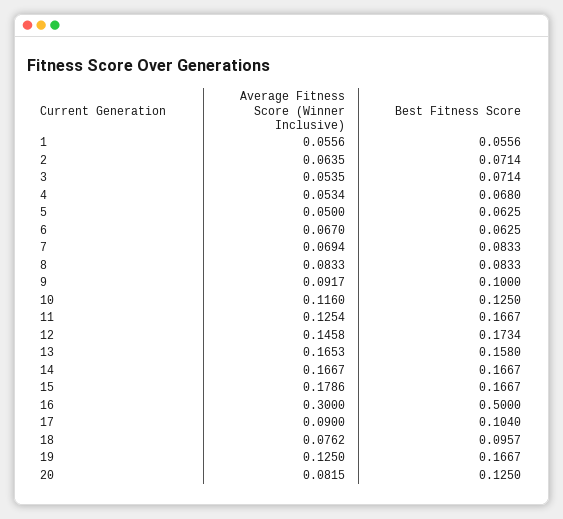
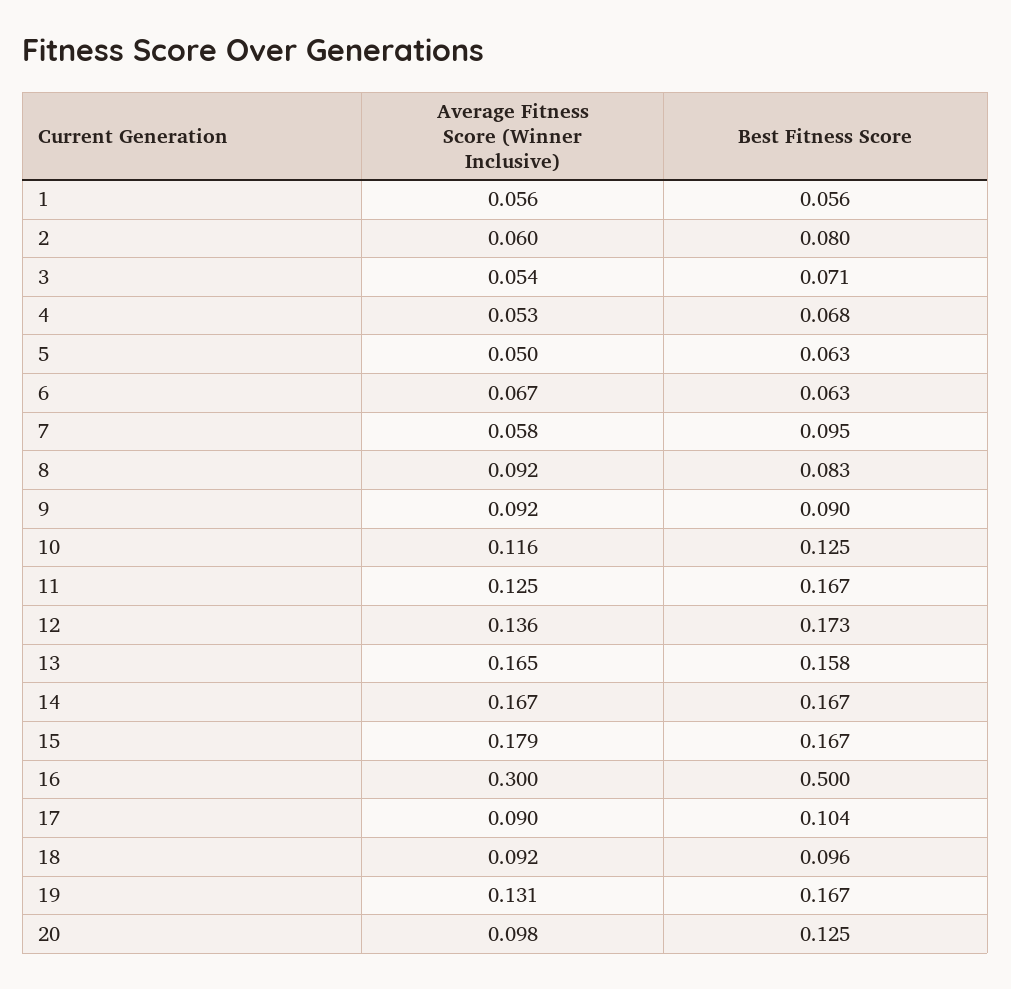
  {
    "Average Fitness Score (Winner Inclusive)": {
      "1": 0.0556,
-     "2": 0.0635,
+     "2": 0.06,
      "3": 0.0535,
      "4": 0.0534,
      "5": 0.05,
      "6": 0.067,
-     "7": 0.0694,
+     "7": 0.058,
-     "8": 0.0833,
+     "8": 0.092,
      "9": 0.0917,
      "10": 0.116,
      "11": 0.1254,
-     "12": 0.1458,
+     "12": 0.136,
      "13": 0.1653,
      "14": 0.1667,
      "15": 0.1786,
      "16": 0.3,
      "17": 0.09,
-     "18": 0.0762,
+     "18": 0.092,
-     "19": 0.125,
+     "19": 0.131,
-     "20": 0.0815
+     "20": 0.098
    },
    "Best Fitness Score": {
      "1": 0.0556,
-     "2": 0.0714,
+     "2": 0.08,
      "3": 0.0714,
      "4": 0.068,
      "5": 0.0625,
      "6": 0.0625,
-     "7": 0.0833,
+     "7": 0.095,
      "8": 0.0833,
-     "9": 0.1,
+     "9": 0.09,
      "10": 0.125,
      "11": 0.1667,
      "12": 0.1734,
      "13": 0.158,
      "14": 0.1667,
      "15": 0.1667,
      "16": 0.5,
      "17": 0.104,
      "18": 0.0957,
      "19": 0.1667,
      "20": 0.125
    }
  }

